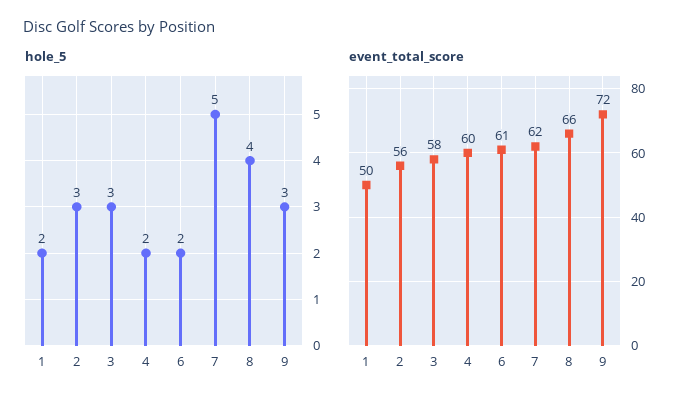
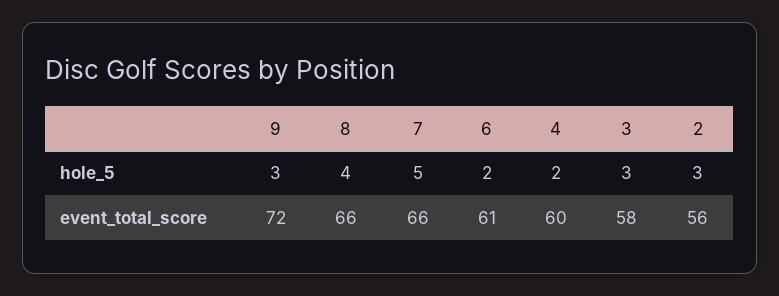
  {
    "hole_5": {
-     "1": 2,
      "2": 3,
      "3": 3,
      "4": 2,
      "6": 2,
      "7": 5,
      "8": 4,
      "9": 3
    },
    "event_total_score": {
-     "1": 50,
      "2": 56,
      "3": 58,
      "4": 60,
      "6": 61,
-     "7": 62,
+     "7": 66,
      "8": 66,
      "9": 72
    }
  }

